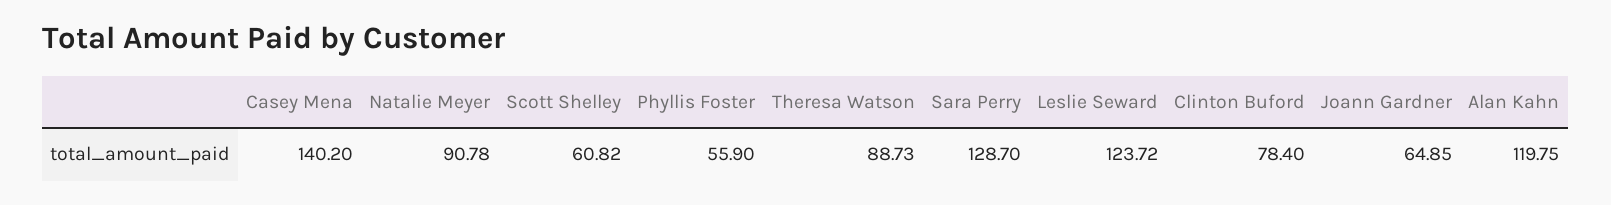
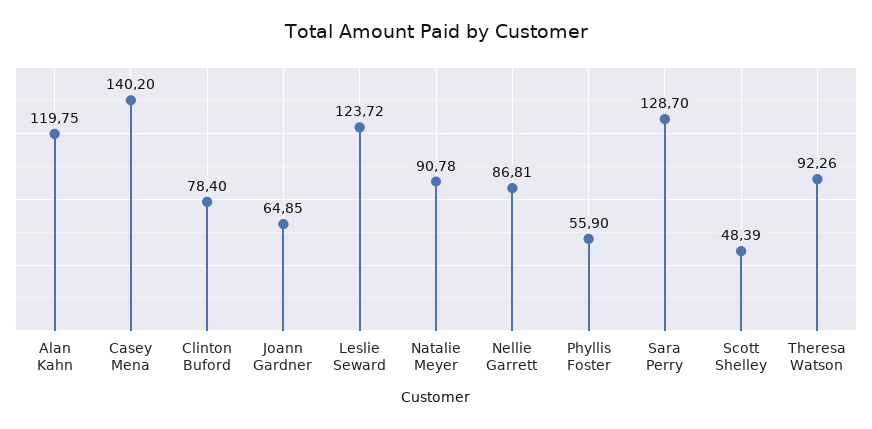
  {
    "Casey Mena": 140.2,
    "Natalie Meyer": 90.78,
-   "Scott Shelley": 60.82,
+   "Scott Shelley": 48.39,
    "Phyllis Foster": 55.9,
-   "Theresa Watson": 88.73,
+   "Theresa Watson": 92.26,
    "Sara Perry": 128.7,
    "Leslie Seward": 123.72,
    "Clinton Buford": 78.4,
    "Joann Gardner": 64.85,
-   "Alan Kahn": 119.75
+   "Alan Kahn": 119.75,
+   "Nellie Garrett": 86.81
  }

